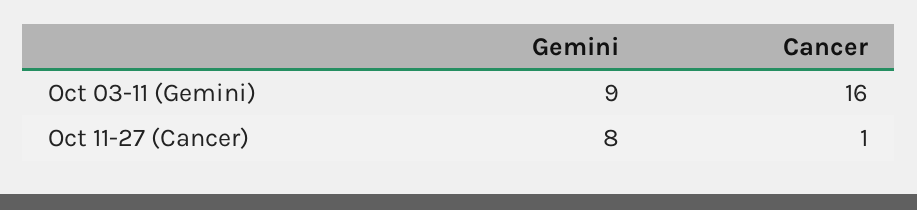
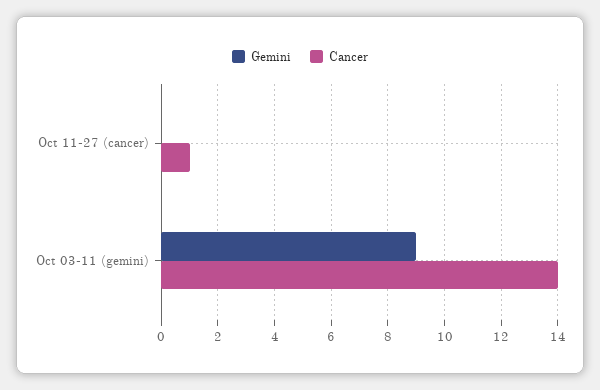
  {
    "Gemini": {
      "Oct 03-11 (Gemini)": 9,
-     "Oct 11-27 (Cancer)": 8
+     "Oct 11-27 (Cancer)": 0
    },
    "Cancer": {
-     "Oct 03-11 (Gemini)": 16,
+     "Oct 03-11 (Gemini)": 14,
      "Oct 11-27 (Cancer)": 1
    }
  }

